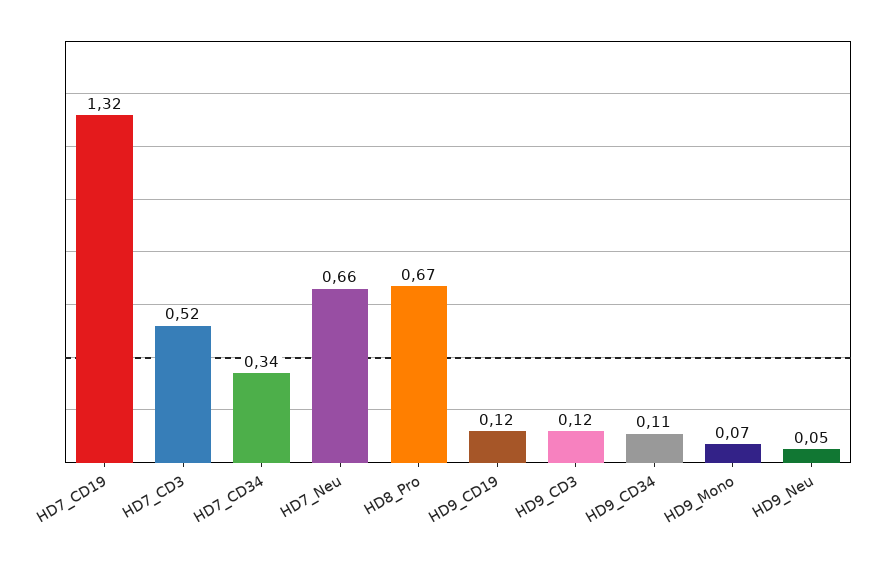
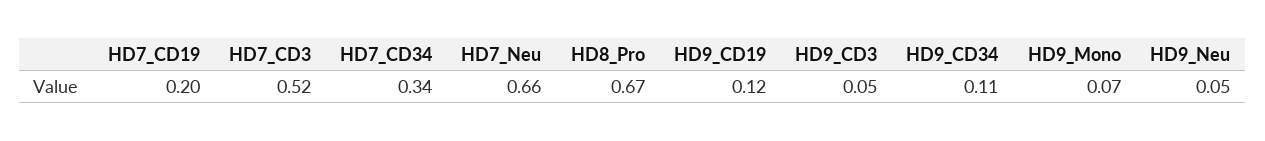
  {
-   "HD7_CD19": 1.32,
+   "HD7_CD19": 0.2,
    "HD7_CD3": 0.52,
    "HD7_CD34": 0.34,
    "HD7_Neu": 0.66,
    "HD8_Pro": 0.67,
    "HD9_CD19": 0.12,
-   "HD9_CD3": 0.12,
+   "HD9_CD3": 0.05,
    "HD9_CD34": 0.11,
    "HD9_Mono": 0.07,
    "HD9_Neu": 0.05
  }

